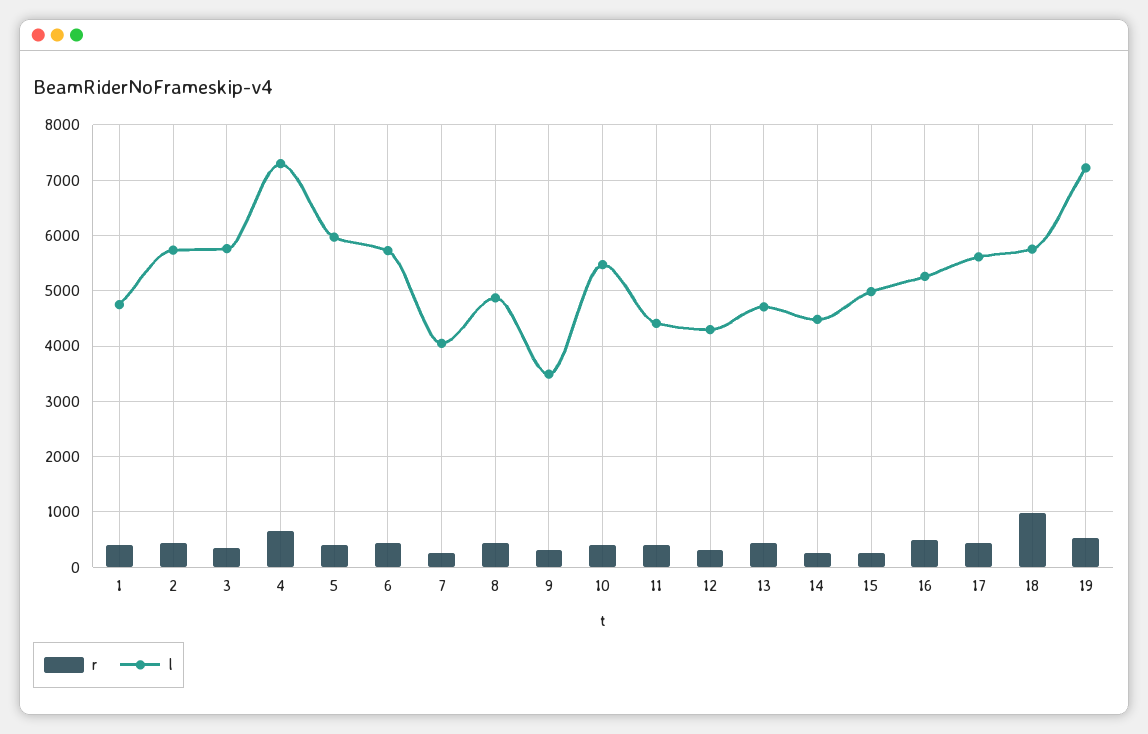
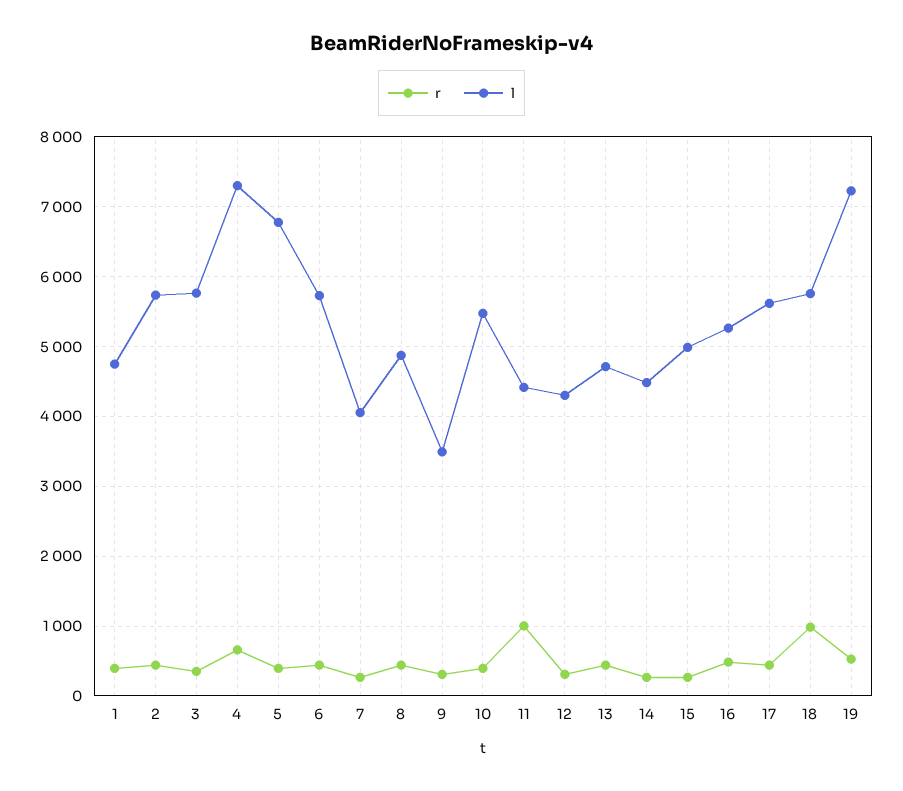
  {
    "r": {
      "1": 400,
      "2": 400,
      "3": 400,
      "4": 700,
      "5": 400,
      "6": 400,
      "7": 300,
      "8": 400,
      "9": 300,
      "10": 400,
-     "11": 400,
+     "11": 1000,
      "12": 300,
      "13": 400,
      "14": 300,
      "15": 300,
      "16": 500,
      "17": 400,
      "18": 1000,
      "19": 500
    },
    "l": {
      "1": 4700,
      "2": 5700,
      "3": 5800,
      "4": 7300,
-     "5": 6000,
+     "5": 6800,
      "6": 5700,
      "7": 4100,
      "8": 4900,
      "9": 3500,
      "10": 5500,
      "11": 4400,
      "12": 4300,
      "13": 4700,
      "14": 4500,
      "15": 5000,
      "16": 5300,
      "17": 5600,
      "18": 5800,
      "19": 7200
    }
  }

